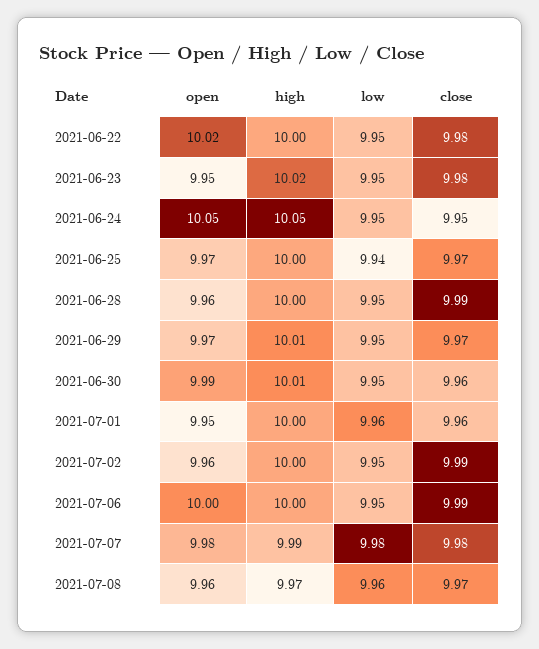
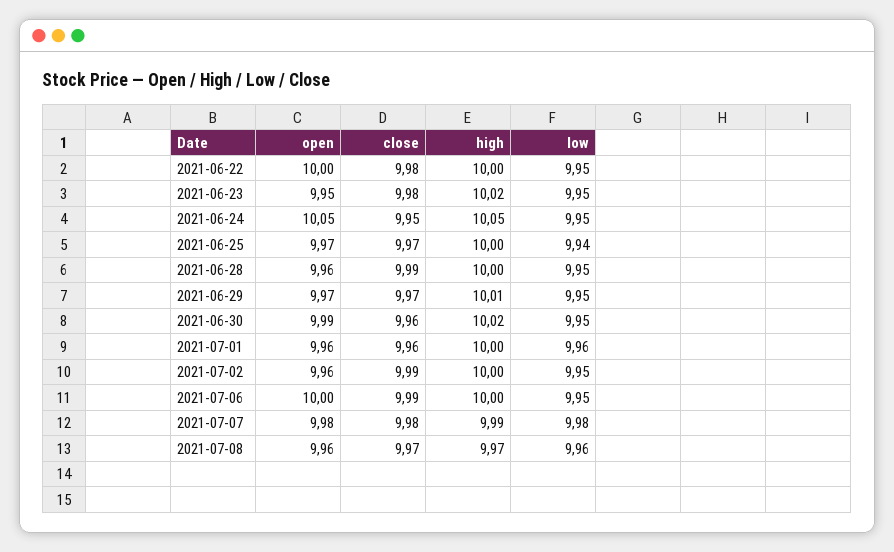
  {
    "open": {
-     "2021-06-22": 10.02,
+     "2021-06-22": 10,
      "2021-06-23": 9.95,
      "2021-06-24": 10.05,
      "2021-06-25": 9.97,
      "2021-06-28": 9.96,
      "2021-06-29": 9.97,
      "2021-06-30": 9.99,
-     "2021-07-01": 9.95,
+     "2021-07-01": 9.96,
      "2021-07-02": 9.96,
      "2021-07-06": 10,
      "2021-07-07": 9.98,
      "2021-07-08": 9.96
    },
    "high": {
      "2021-06-22": 10,
      "2021-06-23": 10.02,
      "2021-06-24": 10.05,
      "2021-06-25": 10,
      "2021-06-28": 10,
      "2021-06-29": 10.01,
-     "2021-06-30": 10.01,
+     "2021-06-30": 10.02,
      "2021-07-01": 10,
      "2021-07-02": 10,
      "2021-07-06": 10,
      "2021-07-07": 9.99,
      "2021-07-08": 9.97
    },
    "low": {
      "2021-06-22": 9.95,
      "2021-06-23": 9.95,
      "2021-06-24": 9.95,
      "2021-06-25": 9.94,
      "2021-06-28": 9.95,
      "2021-06-29": 9.95,
      "2021-06-30": 9.95,
      "2021-07-01": 9.96,
      "2021-07-02": 9.95,
      "2021-07-06": 9.95,
      "2021-07-07": 9.98,
      "2021-07-08": 9.96
    },
    "close": {
      "2021-06-22": 9.98,
      "2021-06-23": 9.98,
      "2021-06-24": 9.95,
      "2021-06-25": 9.97,
      "2021-06-28": 9.99,
      "2021-06-29": 9.97,
      "2021-06-30": 9.96,
      "2021-07-01": 9.96,
      "2021-07-02": 9.99,
      "2021-07-06": 9.99,
      "2021-07-07": 9.98,
      "2021-07-08": 9.97
    }
  }

